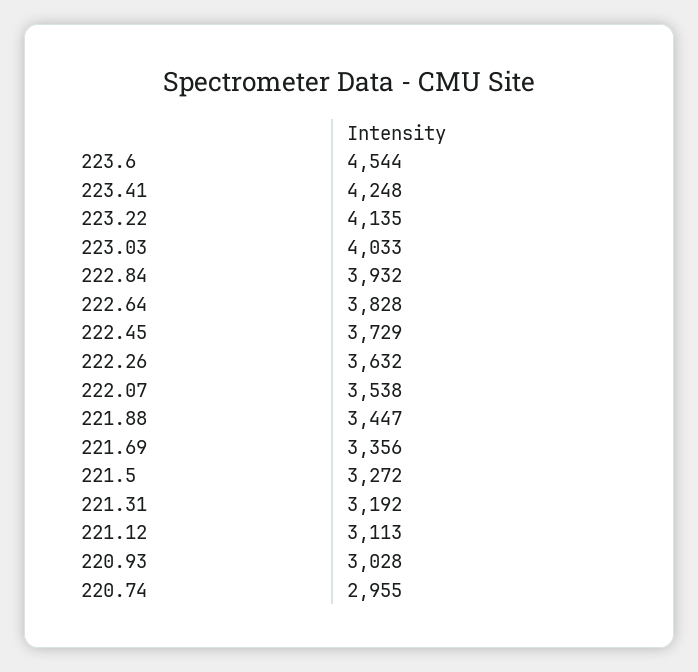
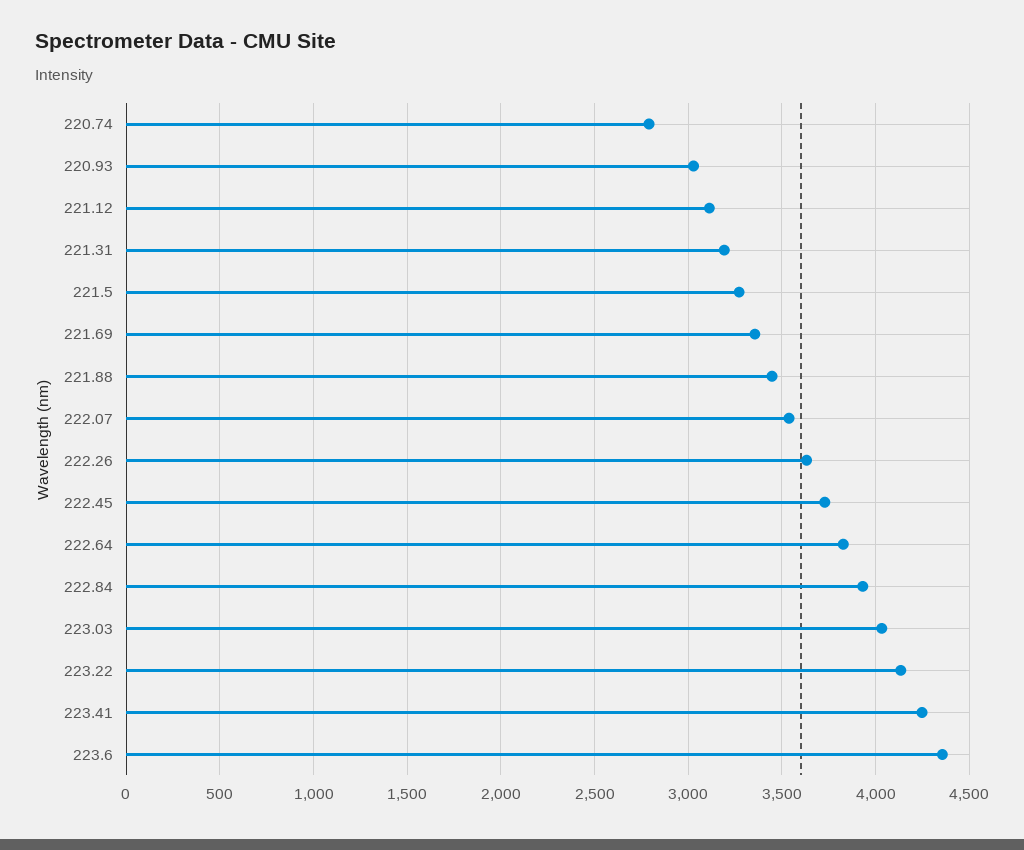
  {
-   "223.6": 4544,
+   "223.6": 4350,
    "223.41": 4248,
    "223.22": 4135,
    "223.03": 4033,
    "222.84": 3932,
    "222.64": 3828,
    "222.45": 3729,
    "222.26": 3632,
    "222.07": 3538,
    "221.88": 3447,
    "221.69": 3356,
    "221.5": 3272,
    "221.31": 3192,
    "221.12": 3113,
    "220.93": 3028,
-   "220.74": 2955
+   "220.74": 2800
  }

